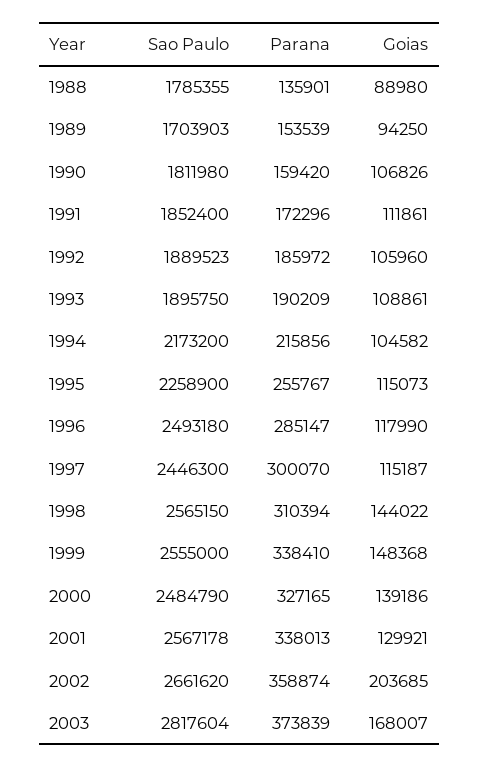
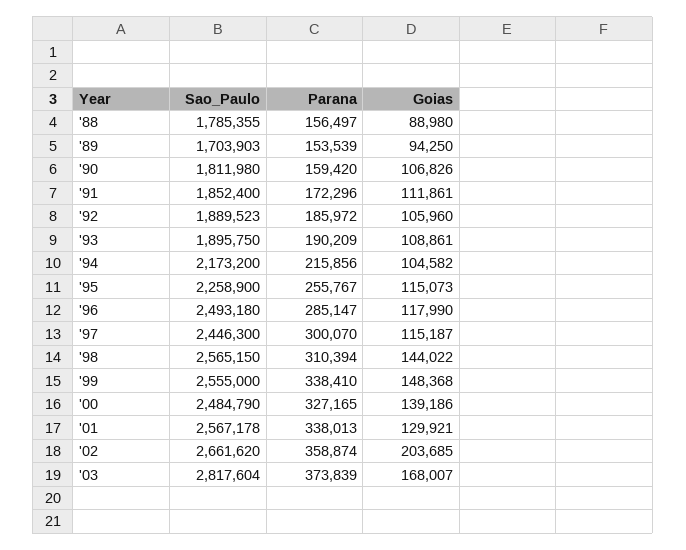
  {
    "Sao Paulo": {
      "1988": 1785355,
      "1989": 1703903,
      "1990": 1811980,
      "1991": 1852400,
      "1992": 1889523,
      "1993": 1895750,
      "1994": 2173200,
      "1995": 2258900,
      "1996": 2493180,
      "1997": 2446300,
      "1998": 2565150,
      "1999": 2555000,
      "2000": 2484790,
      "2001": 2567178,
      "2002": 2661620,
      "2003": 2817604
    },
    "Parana": {
-     "1988": 135901,
+     "1988": 156497,
      "1989": 153539,
      "1990": 159420,
      "1991": 172296,
      "1992": 185972,
      "1993": 190209,
      "1994": 215856,
      "1995": 255767,
      "1996": 285147,
      "1997": 300070,
      "1998": 310394,
      "1999": 338410,
      "2000": 327165,
      "2001": 338013,
      "2002": 358874,
      "2003": 373839
    },
    "Goias": {
      "1988": 88980,
      "1989": 94250,
      "1990": 106826,
      "1991": 111861,
      "1992": 105960,
      "1993": 108861,
      "1994": 104582,
      "1995": 115073,
      "1996": 117990,
      "1997": 115187,
      "1998": 144022,
      "1999": 148368,
      "2000": 139186,
      "2001": 129921,
      "2002": 203685,
      "2003": 168007
    }
  }

